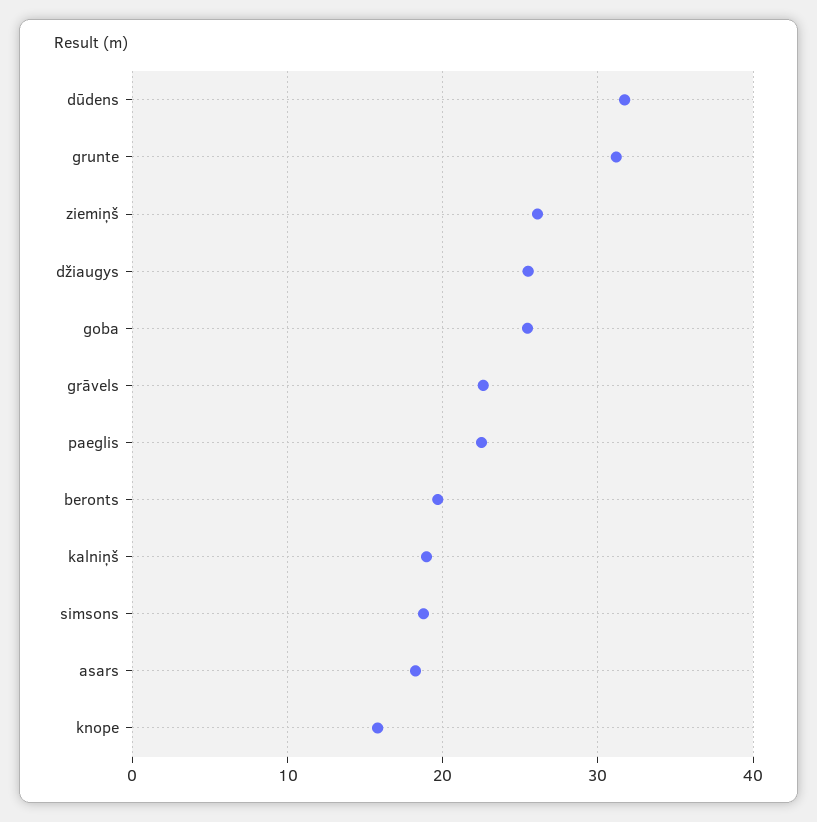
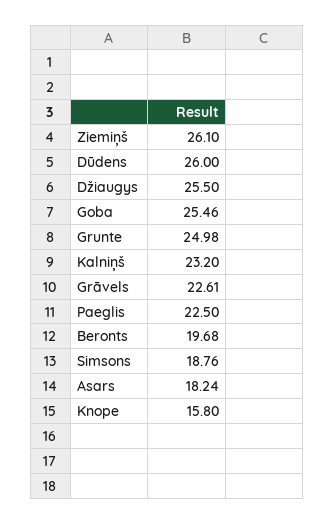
  {
-   "dūdens": 32,
+   "dūdens": 26,
-   "grunte": 31,
+   "grunte": 24.98,
    "ziemiņš": 26.1,
    "džiaugys": 25.5,
    "goba": 25.46,
    "grāvels": 22.61,
    "paeglis": 22.5,
    "beronts": 19.68,
-   "kalniņš": 19,
+   "kalniņš": 23.2,
    "simsons": 18.76,
    "asars": 18.24,
    "knope": 15.8
  }

